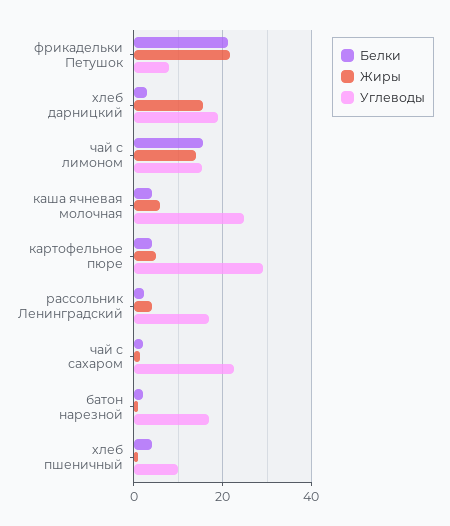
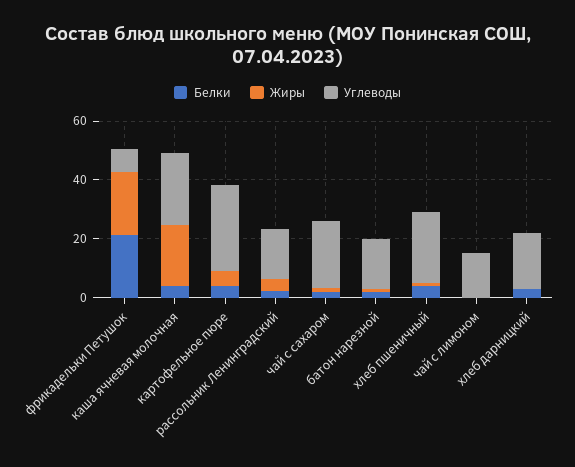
  {
    "Белки": {
      "фрикадельки Петушок": 22,
      "хлеб дарницкий": 4,
-     "чай с лимоном": 16,
+     "чай с лимоном": 0,
      "каша ячневая молочная": 4,
      "картофельное пюре": 4,
      "рассольник Ленинградский": 2,
      "чай с сахаром": 2,
      "батон нарезной": 2,
      "хлеб пшеничный": 4
    },
    "Жиры": {
      "фрикадельки Петушок": 22,
-     "хлеб дарницкий": 16,
+     "хлеб дарницкий": 0,
-     "чай с лимоном": 14,
+     "чай с лимоном": 0,
-     "каша ячневая молочная": 6,
+     "каша ячневая молочная": 20,
      "картофельное пюре": 6,
      "рассольник Ленинградский": 4,
      "чай с сахаром": 2,
      "батон нарезной": 2,
      "хлеб пшеничный": 2
    },
    "Углеводы": {
      "фрикадельки Петушок": 8,
      "хлеб дарницкий": 20,
      "чай с лимоном": 16,
      "каша ячневая молочная": 24,
      "картофельное пюре": 30,
      "рассольник Ленинградский": 18,
      "чай с сахаром": 22,
      "батон нарезной": 18,
-     "хлеб пшеничный": 10
+     "хлеб пшеничный": 25
    }
  }

